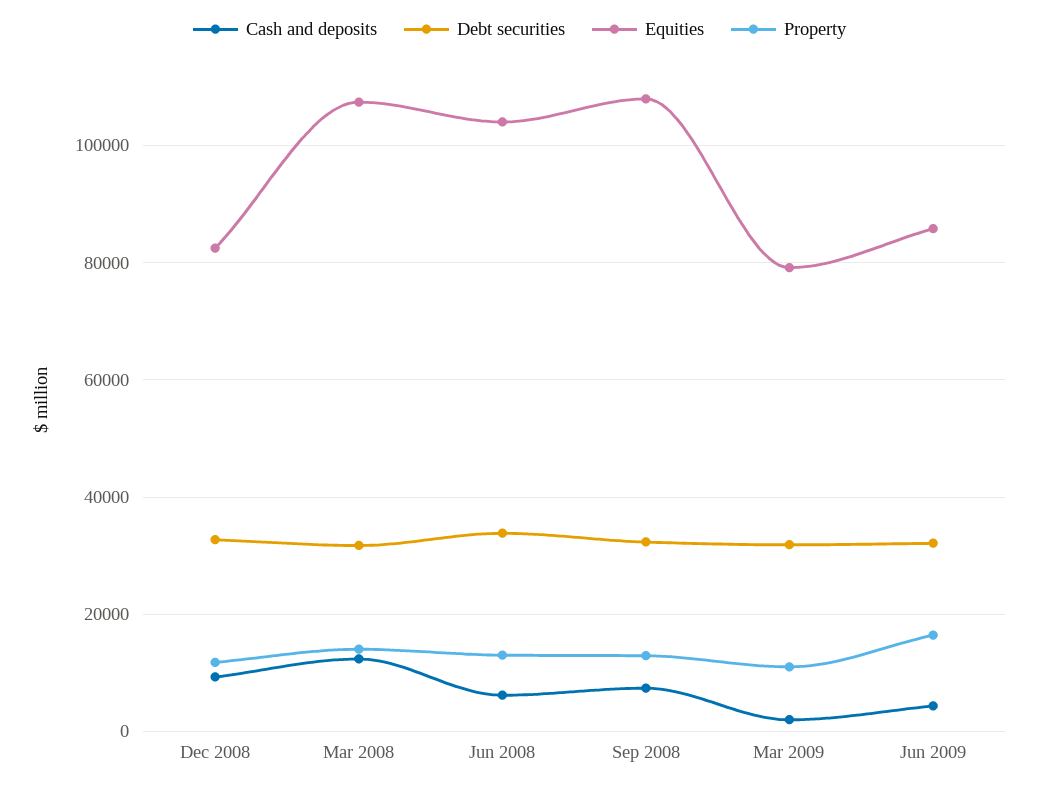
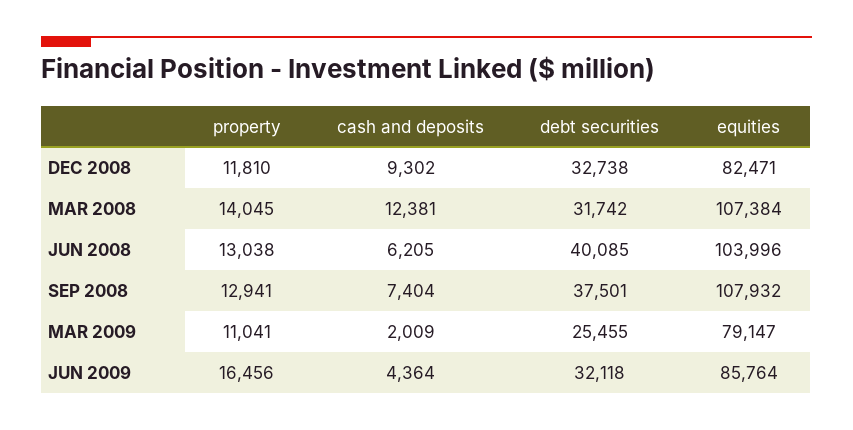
  {
    "Cash and deposits": {
      "Dec 2008": 9302,
      "Mar 2008": 12381,
      "Jun 2008": 6205,
      "Sep 2008": 7404,
      "Mar 2009": 2009,
      "Jun 2009": 4364
    },
    "Debt securities": {
      "Dec 2008": 32738,
      "Mar 2008": 31742,
-     "Jun 2008": 34000,
+     "Jun 2008": 40085,
-     "Sep 2008": 32000,
+     "Sep 2008": 37501,
-     "Mar 2009": 32000,
+     "Mar 2009": 25455,
      "Jun 2009": 32118
    },
    "Equities": {
      "Dec 2008": 82471,
      "Mar 2008": 107384,
      "Jun 2008": 103996,
      "Sep 2008": 107932,
      "Mar 2009": 79147,
      "Jun 2009": 85764
    },
    "Property": {
      "Dec 2008": 11810,
      "Mar 2008": 14045,
      "Jun 2008": 13038,
      "Sep 2008": 12941,
      "Mar 2009": 11041,
      "Jun 2009": 16456
    }
  }

